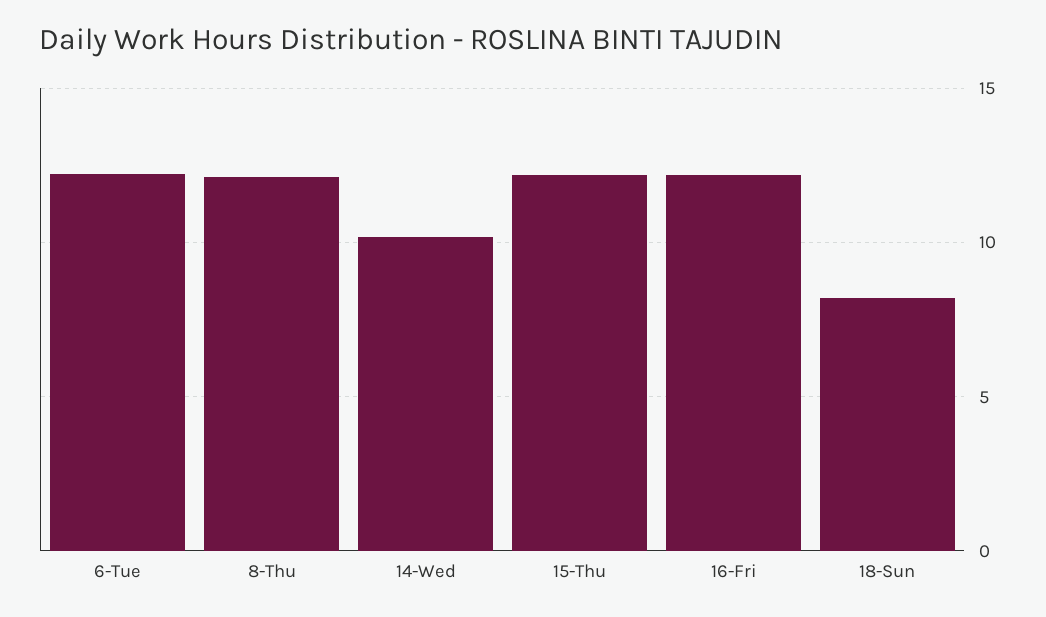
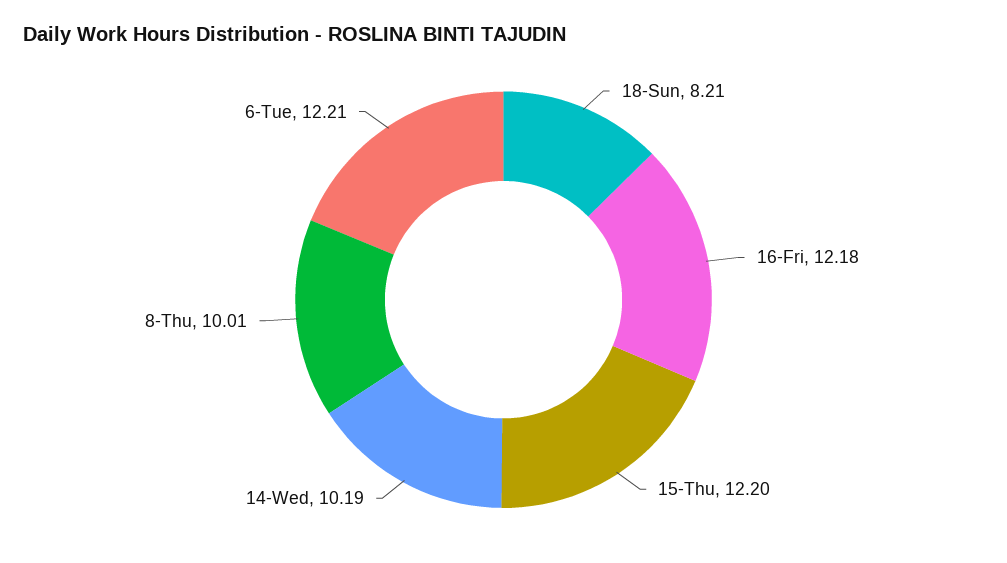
  {
    "6-Tue": 12.21,
-   "8-Thu": 12,
+   "8-Thu": 10.01,
    "14-Wed": 10.19,
    "15-Thu": 12.2,
    "16-Fri": 12.18,
    "18-Sun": 8.21
  }

